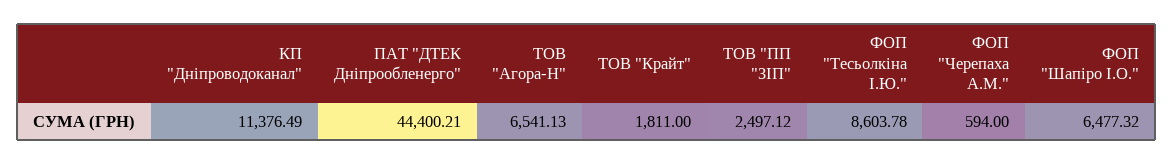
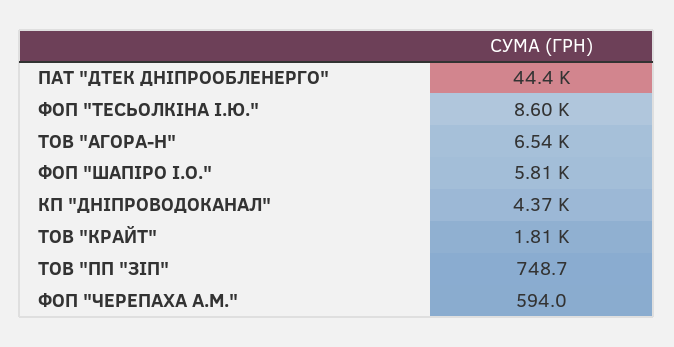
  {
-   "КП \"Дніпроводоканал\"": 11376.49,
+   "КП \"Дніпроводоканал\"": 4370,
    "ПАТ \"ДТЕК Дніпрообленерго\"": 44400.21,
    "ТОВ \"Агора-Н\"": 6541.13,
    "ТОВ \"Крайт\"": 1811,
-   "ТОВ \"ПП \"ЗІП\"": 2497.12,
+   "ТОВ \"ПП \"ЗІП\"": 748.7,
    "ФОП \"Тесьолкіна І.Ю.\"": 8603.78,
    "ФОП \"Черепаха А.М.\"": 594,
-   "ФОП \"Шапіро І.О.\"": 6477.32
+   "ФОП \"Шапіро І.О.\"": 5810
  }

